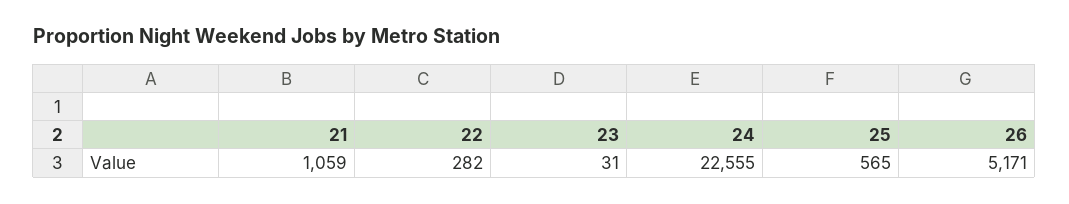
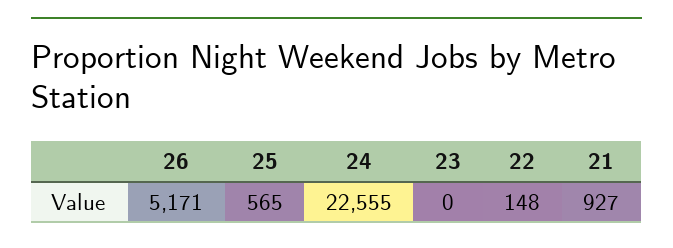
  {
-   "21": 1059,
+   "21": 927,
-   "22": 282,
+   "22": 148,
-   "23": 31,
+   "23": 0,
    "24": 22555,
    "25": 565,
    "26": 5171
  }

